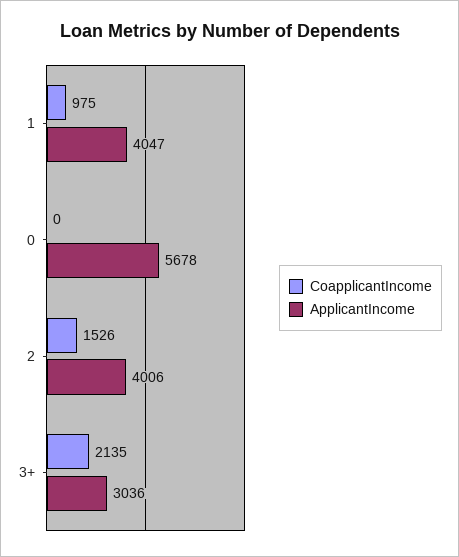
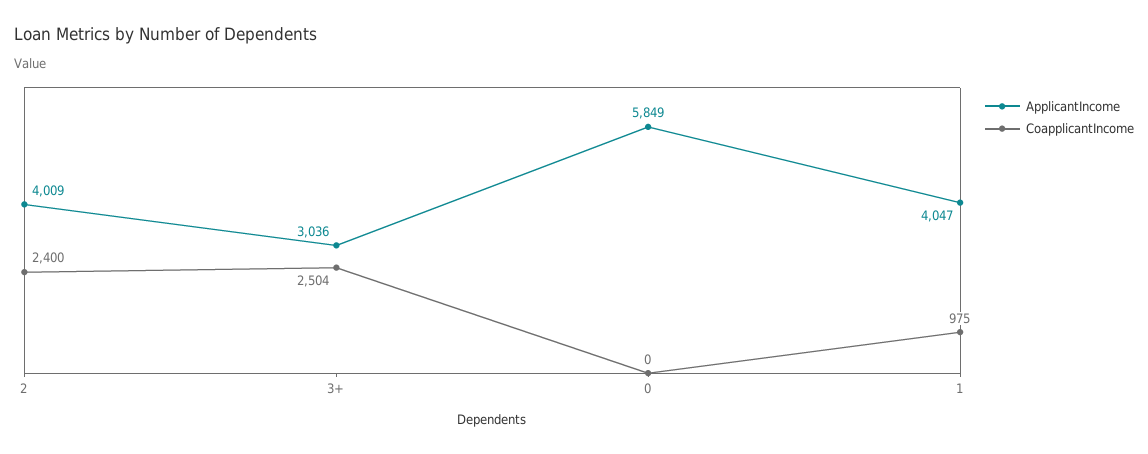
  {
    "CoapplicantIncome": {
      "1": 975,
      "0": 0,
-     "2": 1526,
+     "2": 2400,
-     "3+": 2135
+     "3+": 2504
    },
    "ApplicantIncome": {
      "1": 4047,
-     "0": 5678,
+     "0": 5849,
-     "2": 4006,
+     "2": 4009,
      "3+": 3036
    }
  }

